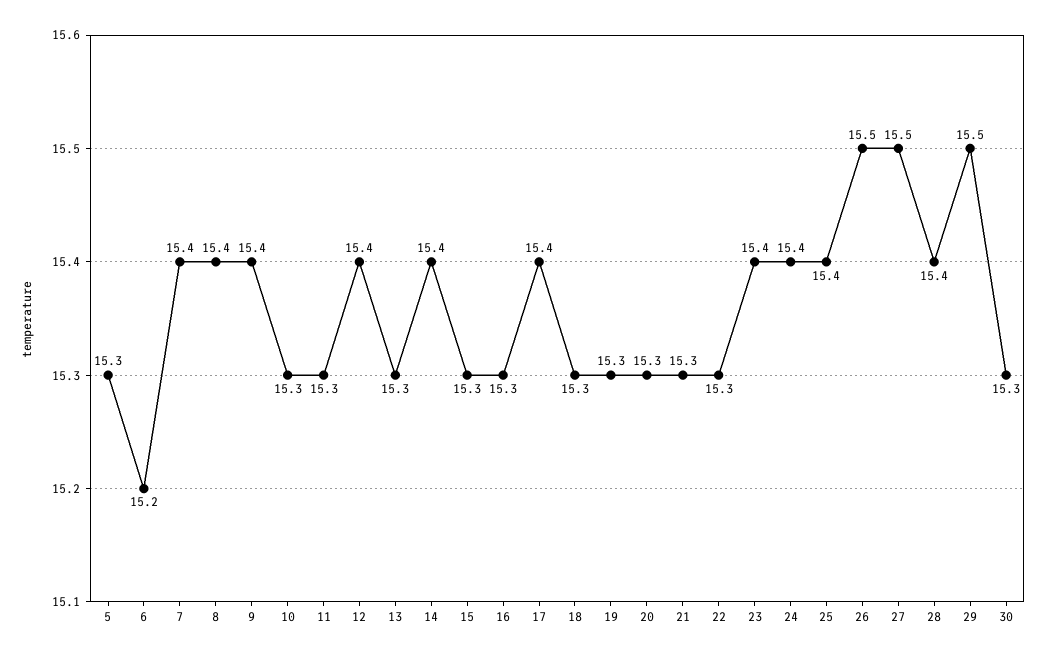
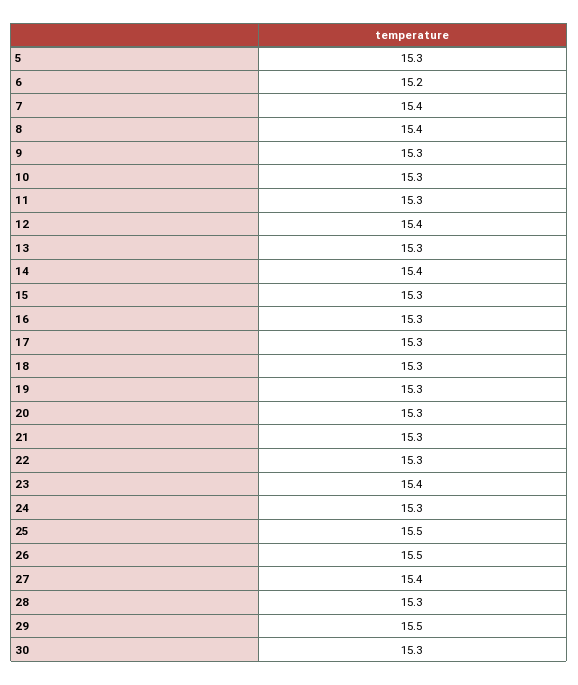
  {
    "5": 15.3,
    "6": 15.2,
    "7": 15.4,
    "8": 15.4,
-   "9": 15.4,
+   "9": 15.3,
    "10": 15.3,
    "11": 15.3,
    "12": 15.4,
    "13": 15.3,
    "14": 15.4,
    "15": 15.3,
    "16": 15.3,
-   "17": 15.4,
+   "17": 15.3,
    "18": 15.3,
    "19": 15.3,
    "20": 15.3,
    "21": 15.3,
    "22": 15.3,
    "23": 15.4,
-   "24": 15.4,
+   "24": 15.3,
-   "25": 15.4,
+   "25": 15.5,
    "26": 15.5,
-   "27": 15.5,
+   "27": 15.4,
-   "28": 15.4,
+   "28": 15.3,
    "29": 15.5,
    "30": 15.3
  }

